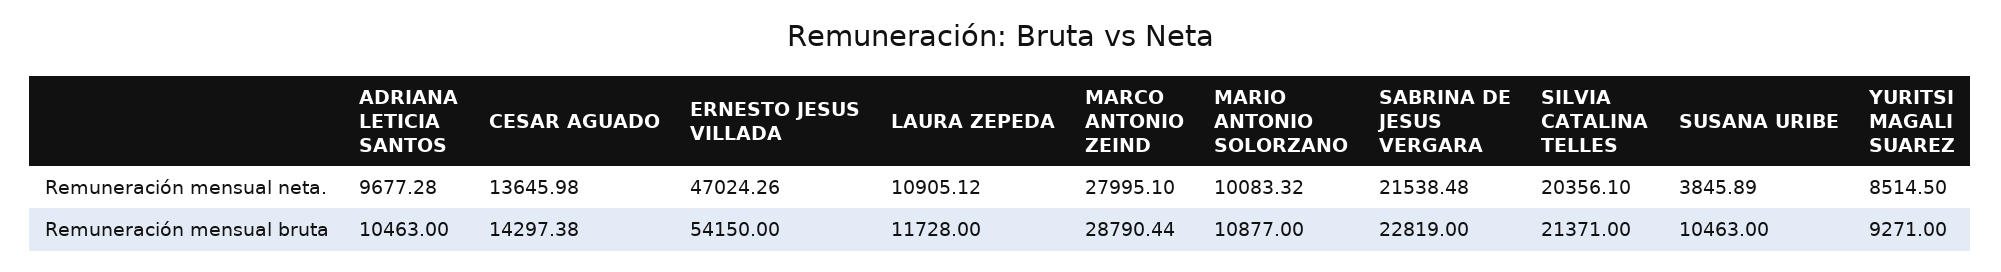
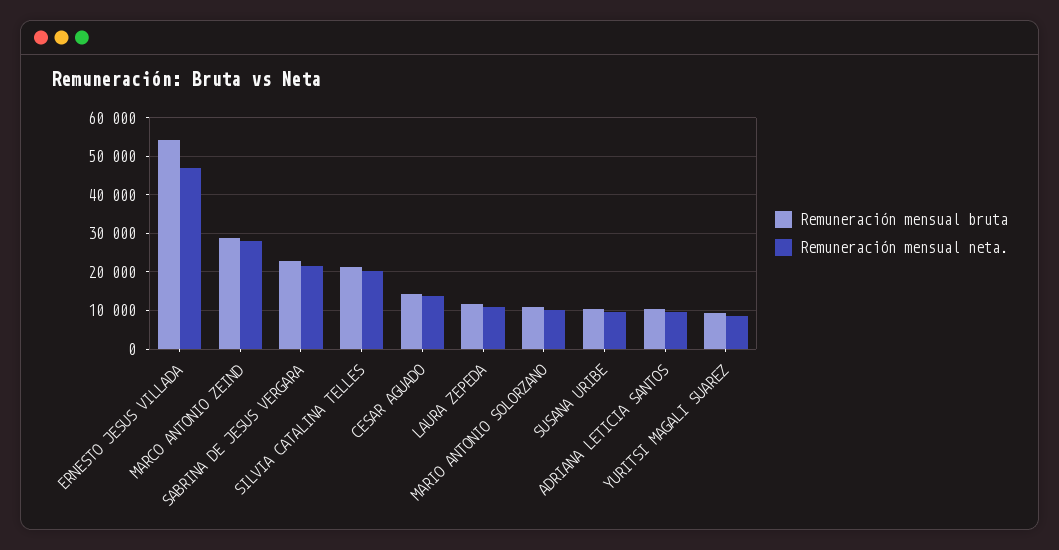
  {
    "Remuneración mensual neta.": {
      "ADRIANA LETICIA SANTOS": 9677.28,
      "CESAR AGUADO": 13645.98,
      "ERNESTO JESUS VILLADA": 47024.26,
      "LAURA ZEPEDA": 10905.12,
      "MARCO ANTONIO ZEIND": 27995.1,
      "MARIO ANTONIO SOLORZANO": 10083.32,
      "SABRINA DE JESUS VERGARA": 21538.48,
      "SILVIA CATALINA TELLES": 20356.1,
-     "SUSANA URIBE": 3845.89,
+     "SUSANA URIBE": 10000,
      "YURITSI MAGALI SUAREZ": 8514.5
    },
    "Remuneración mensual bruta": {
      "ADRIANA LETICIA SANTOS": 10463,
      "CESAR AGUADO": 14297.38,
      "ERNESTO JESUS VILLADA": 54150,
      "LAURA ZEPEDA": 11728,
      "MARCO ANTONIO ZEIND": 28790.44,
      "MARIO ANTONIO SOLORZANO": 10877,
      "SABRINA DE JESUS VERGARA": 22819,
      "SILVIA CATALINA TELLES": 21371,
      "SUSANA URIBE": 10463,
      "YURITSI MAGALI SUAREZ": 9271
    }
  }

